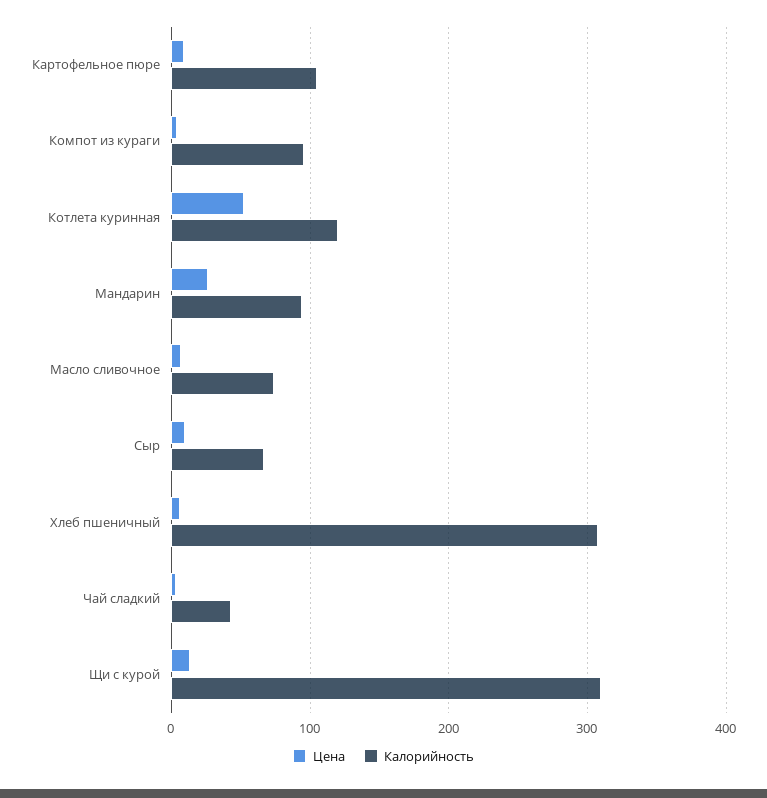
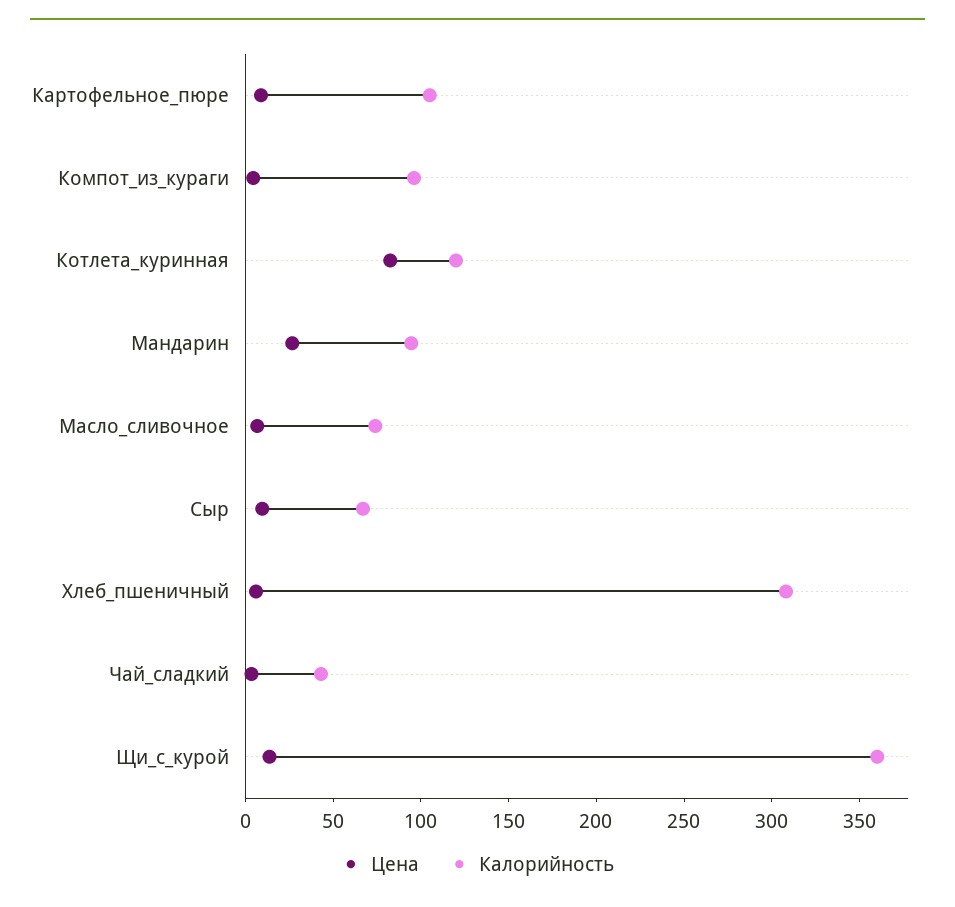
  {
    "Цена": {
      "Картофельное пюре": 10,
      "Компот из кураги": 0,
-     "Котлета куринная": 50,
+     "Котлета куринная": 80,
      "Мандарин": 30,
      "Масло сливочное": 10,
      "Сыр": 10,
      "Хлеб пшеничный": 10,
      "Чай сладкий": 0,
      "Щи с курой": 10
    },
    "Калорийность": {
      "Картофельное пюре": 110,
      "Компот из кураги": 100,
      "Котлета куринная": 120,
      "Мандарин": 90,
      "Масло сливочное": 70,
      "Сыр": 70,
      "Хлеб пшеничный": 310,
      "Чай сладкий": 40,
-     "Щи с курой": 310
+     "Щи с курой": 360
    }
  }

